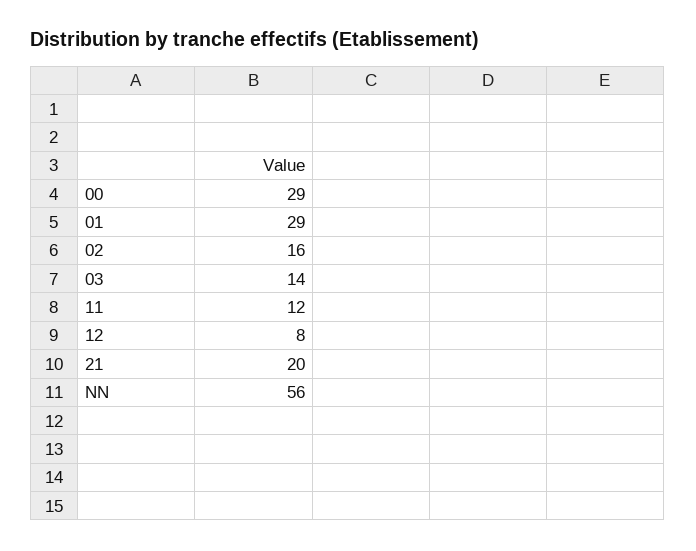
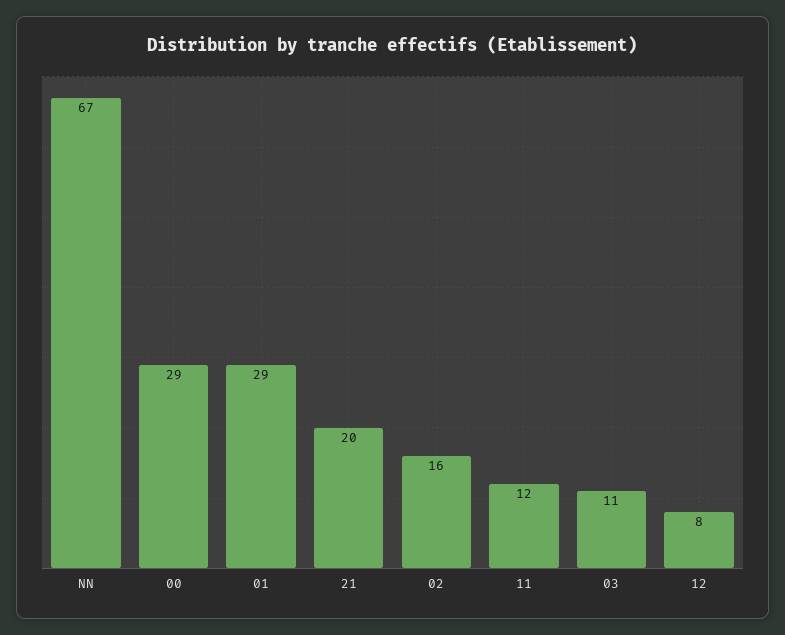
  {
    "00": 29,
    "01": 29,
    "02": 16,
-   "03": 14,
+   "03": 11,
    "11": 12,
    "12": 8,
    "21": 20,
-   "NN": 56
+   "NN": 67
  }

